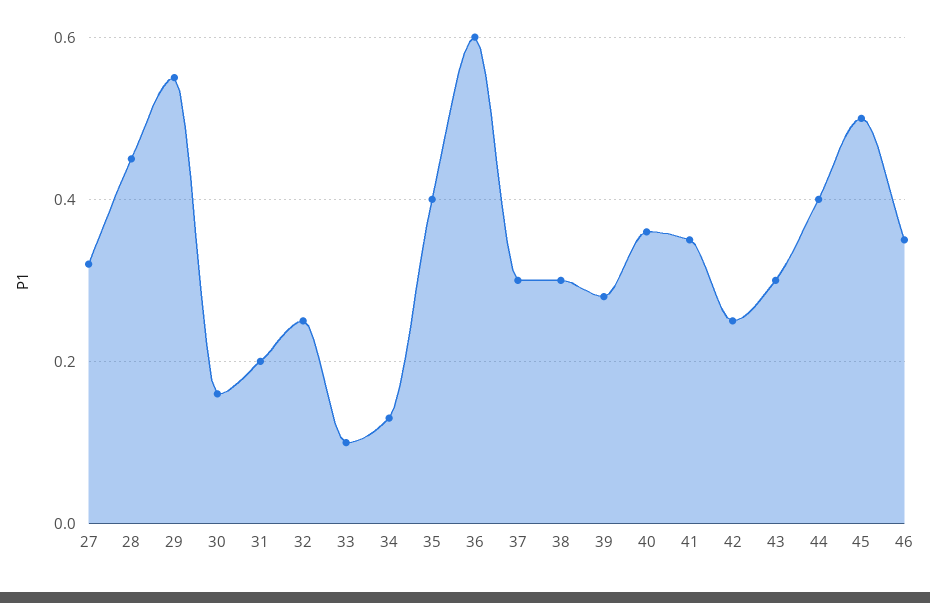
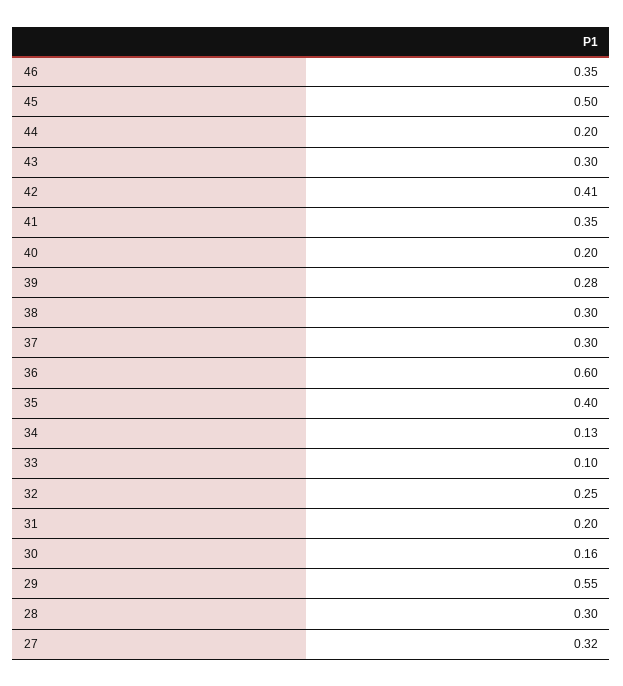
  {
    "27": 0.32,
-   "28": 0.45,
+   "28": 0.3,
    "29": 0.55,
    "30": 0.16,
    "31": 0.2,
    "32": 0.25,
    "33": 0.1,
    "34": 0.13,
    "35": 0.4,
    "36": 0.6,
    "37": 0.3,
    "38": 0.3,
    "39": 0.28,
-   "40": 0.35,
+   "40": 0.2,
    "41": 0.35,
-   "42": 0.25,
+   "42": 0.41,
    "43": 0.3,
-   "44": 0.4,
+   "44": 0.2,
    "45": 0.5,
    "46": 0.35
  }

